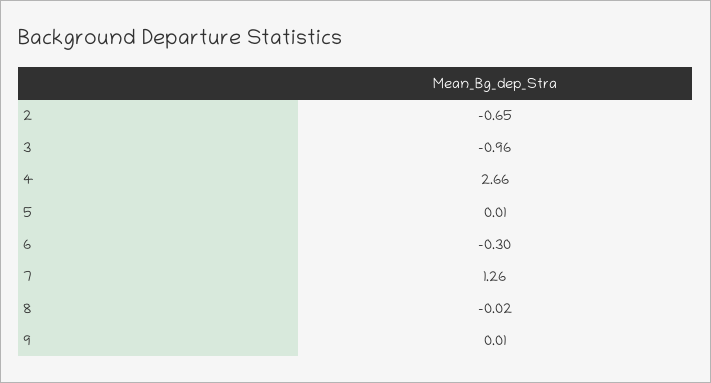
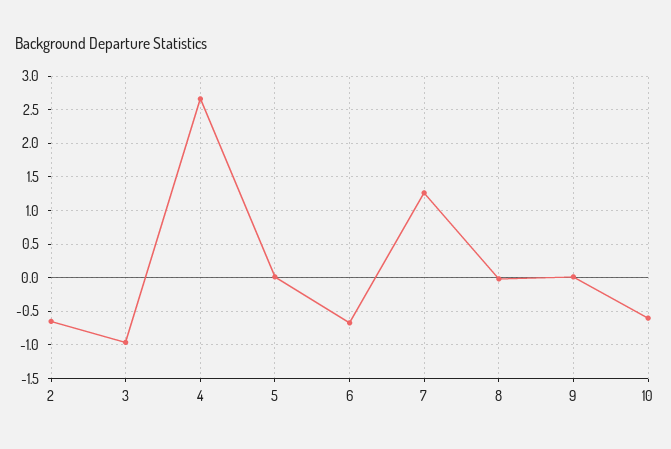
  {
    "2": -0.65,
    "3": -0.96,
    "4": 2.66,
    "5": 0.01,
-   "6": -0.3,
+   "6": -0.7,
    "7": 1.26,
    "8": -0.02,
-   "9": 0.01
+   "9": 0.01,
+   "10": -0.6
  }

